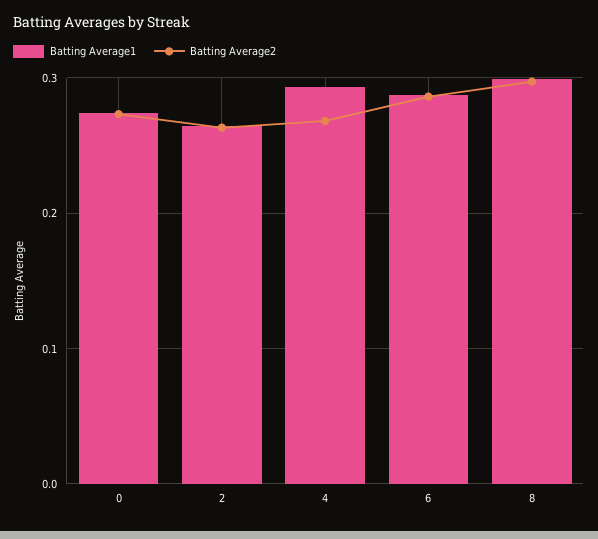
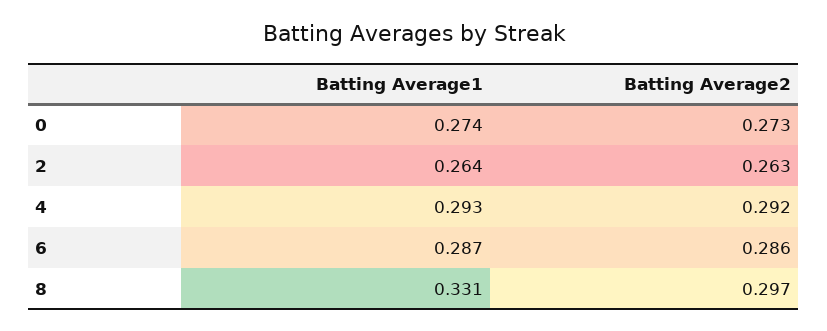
  {
    "Batting Average1": {
      "0": 0.274,
      "2": 0.264,
      "4": 0.293,
      "6": 0.287,
-     "8": 0.3
+     "8": 0.331
    },
    "Batting Average2": {
      "0": 0.273,
      "2": 0.263,
-     "4": 0.27,
+     "4": 0.292,
      "6": 0.286,
      "8": 0.297
    }
  }

